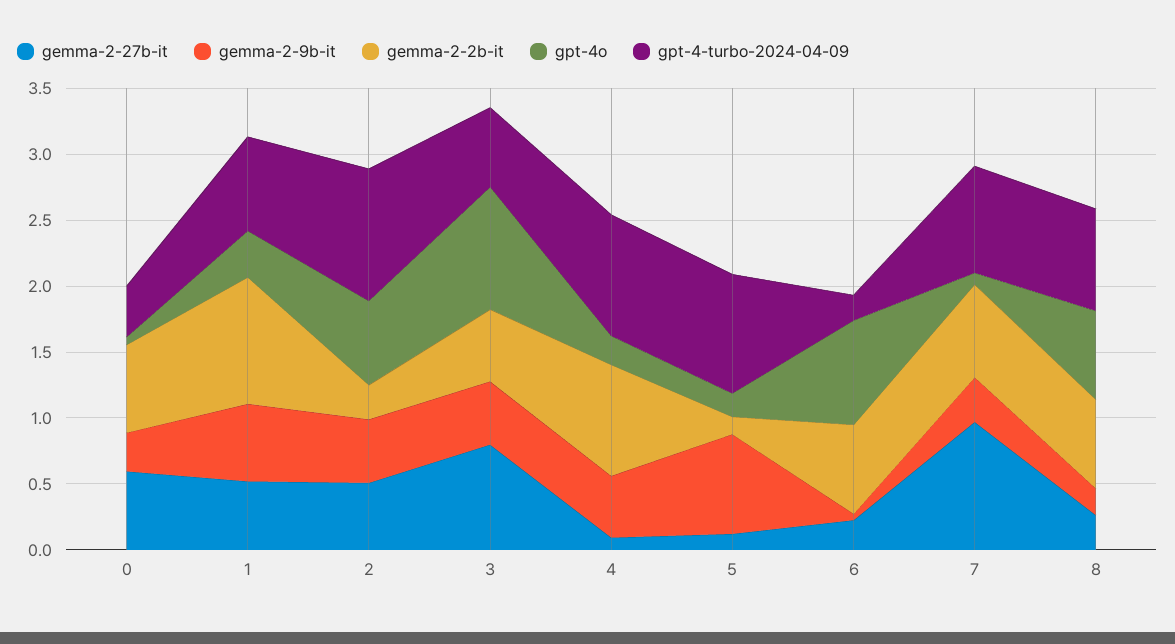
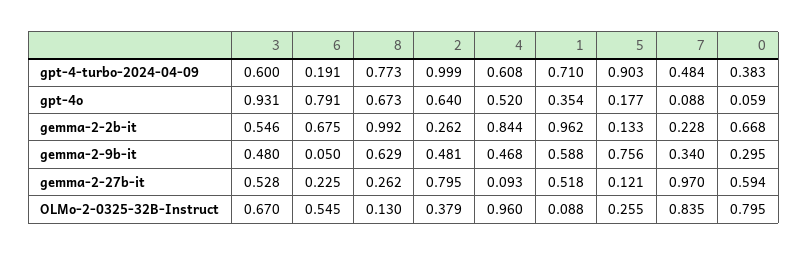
  {
    "gemma-2-27b-it": {
      "0": 0.594,
      "1": 0.518,
-     "2": 0.5,
+     "2": 0.795,
-     "3": 0.8,
+     "3": 0.528,
      "4": 0.093,
      "5": 0.121,
      "6": 0.225,
      "7": 0.97,
      "8": 0.262
    },
    "gemma-2-9b-it": {
      "0": 0.295,
      "1": 0.588,
      "2": 0.481,
      "3": 0.48,
      "4": 0.468,
      "5": 0.756,
      "6": 0.05,
      "7": 0.34,
-     "8": 0.2
+     "8": 0.629
    },
    "gemma-2-2b-it": {
      "0": 0.668,
      "1": 0.962,
      "2": 0.262,
      "3": 0.546,
      "4": 0.844,
      "5": 0.133,
      "6": 0.675,
-     "7": 0.7,
+     "7": 0.228,
-     "8": 0.7
+     "8": 0.992
    },
    "gpt-4o": {
      "0": 0.059,
      "1": 0.354,
      "2": 0.64,
      "3": 0.931,
-     "4": 0.2,
+     "4": 0.52,
      "5": 0.177,
      "6": 0.791,
      "7": 0.088,
      "8": 0.673
    },
    "gpt-4-turbo-2024-04-09": {
      "0": 0.383,
      "1": 0.71,
      "2": 0.999,
      "3": 0.6,
-     "4": 0.9,
+     "4": 0.608,
      "5": 0.903,
      "6": 0.191,
-     "7": 0.8,
+     "7": 0.484,
      "8": 0.773
-   }
+   },
+   "OLMo-2-0325-32B-Instruct": {
+     "3": 0.67,
+     "6": 0.545,
+     "8": 0.13,
+     "2": 0.379,
+     "4": 0.96,
+     "1": 0.088,
+     "5": 0.255,
+     "7": 0.835,
+     "0": 0.795
+   }
  }

